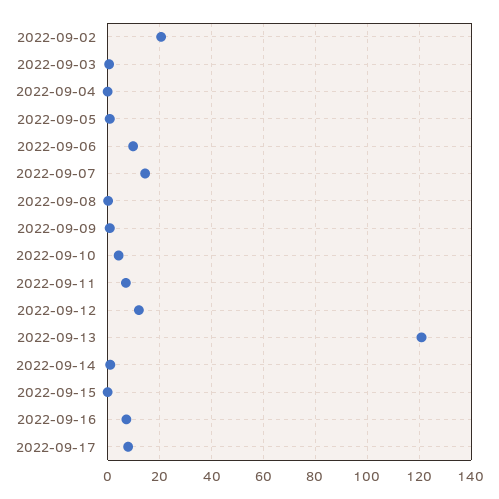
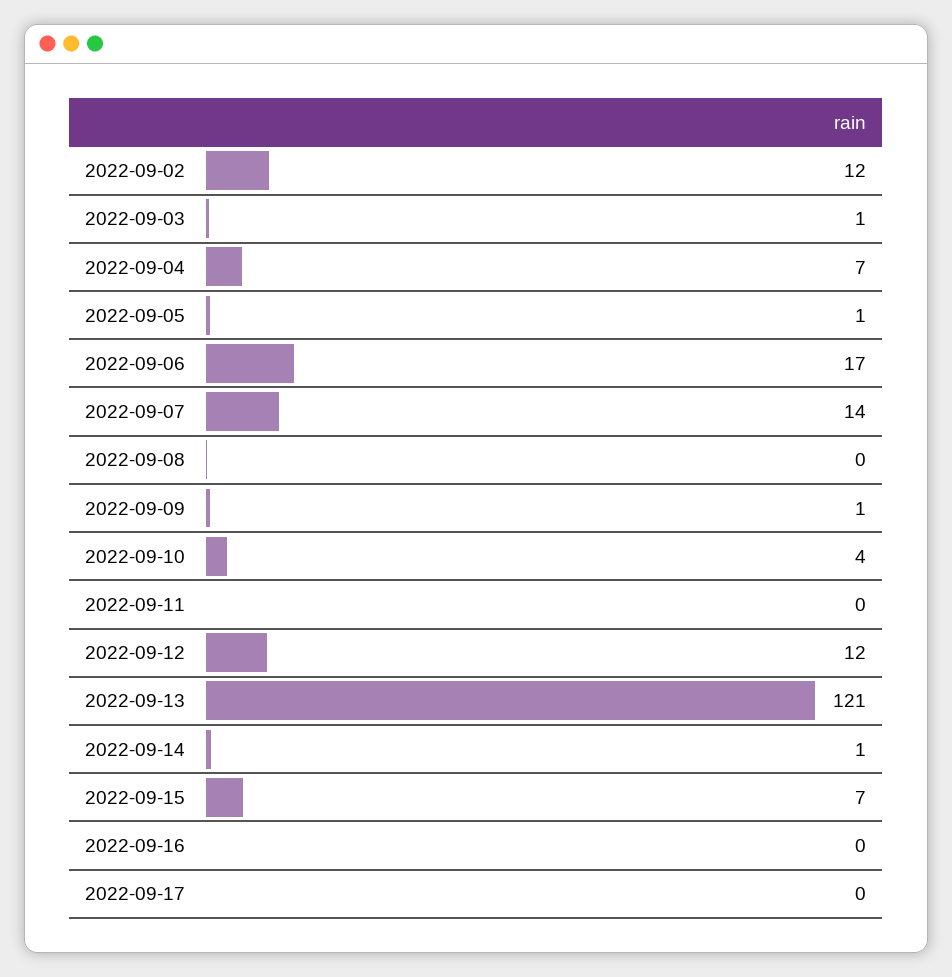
  {
-   "2022-09-02": 20,
+   "2022-09-02": 12,
    "2022-09-03": 1,
-   "2022-09-04": 0,
+   "2022-09-04": 7,
    "2022-09-05": 1,
-   "2022-09-06": 10,
+   "2022-09-06": 17,
    "2022-09-07": 14,
    "2022-09-08": 0,
    "2022-09-09": 1,
    "2022-09-10": 4,
-   "2022-09-11": 7.5,
+   "2022-09-11": 0,
    "2022-09-12": 12,
    "2022-09-13": 121,
    "2022-09-14": 1,
-   "2022-09-15": 0,
+   "2022-09-15": 7,
-   "2022-09-16": 7.5,
+   "2022-09-16": 0,
-   "2022-09-17": 7.5
+   "2022-09-17": 0
  }

